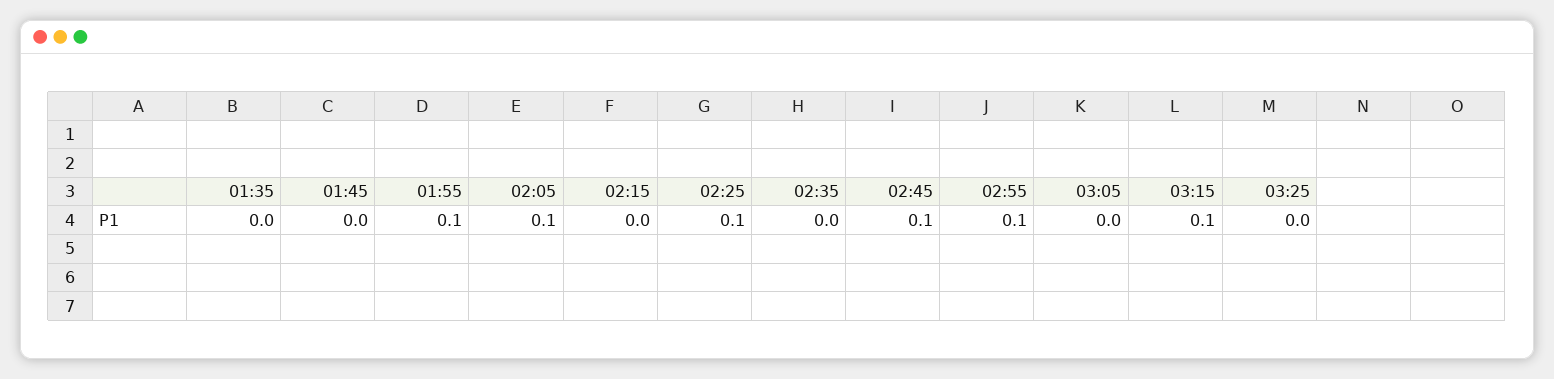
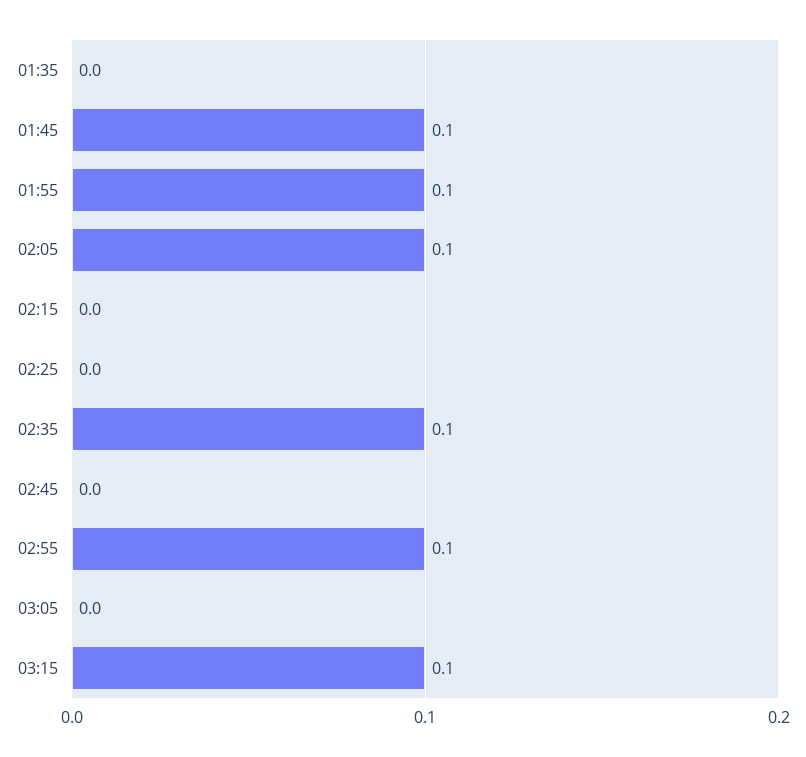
  {
    "01:35": 0,
-   "01:45": 0,
+   "01:45": 0.1,
    "01:55": 0.1,
    "02:05": 0.1,
    "02:15": 0,
-   "02:25": 0.1,
+   "02:25": 0,
-   "02:35": 0,
+   "02:35": 0.1,
-   "02:45": 0.1,
+   "02:45": 0,
    "02:55": 0.1,
    "03:05": 0,
-   "03:15": 0.1,
+   "03:15": 0.1
-   "03:25": 0
  }

